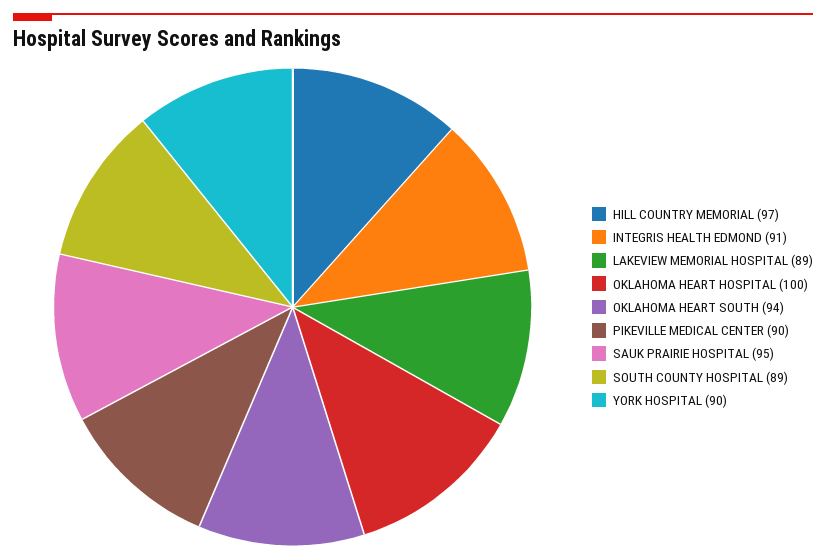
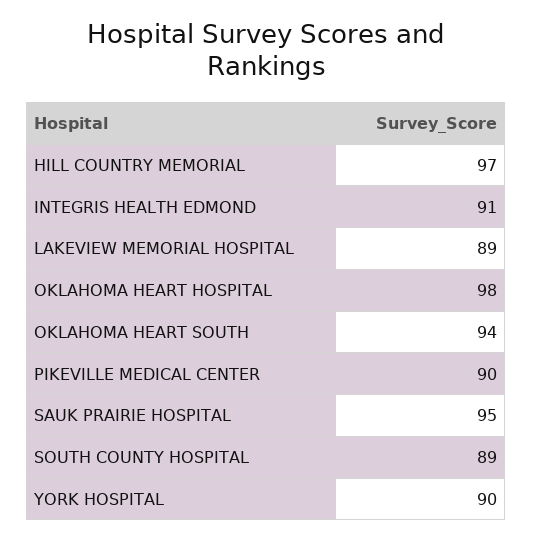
  {
    "HILL COUNTRY MEMORIAL": 97,
    "INTEGRIS HEALTH EDMOND": 91,
    "LAKEVIEW MEMORIAL HOSPITAL": 89,
-   "OKLAHOMA HEART HOSPITAL": 100,
+   "OKLAHOMA HEART HOSPITAL": 98,
    "OKLAHOMA HEART SOUTH": 94,
    "PIKEVILLE MEDICAL CENTER": 90,
    "SAUK PRAIRIE HOSPITAL": 95,
    "SOUTH COUNTY HOSPITAL": 89,
    "YORK HOSPITAL": 90
  }

